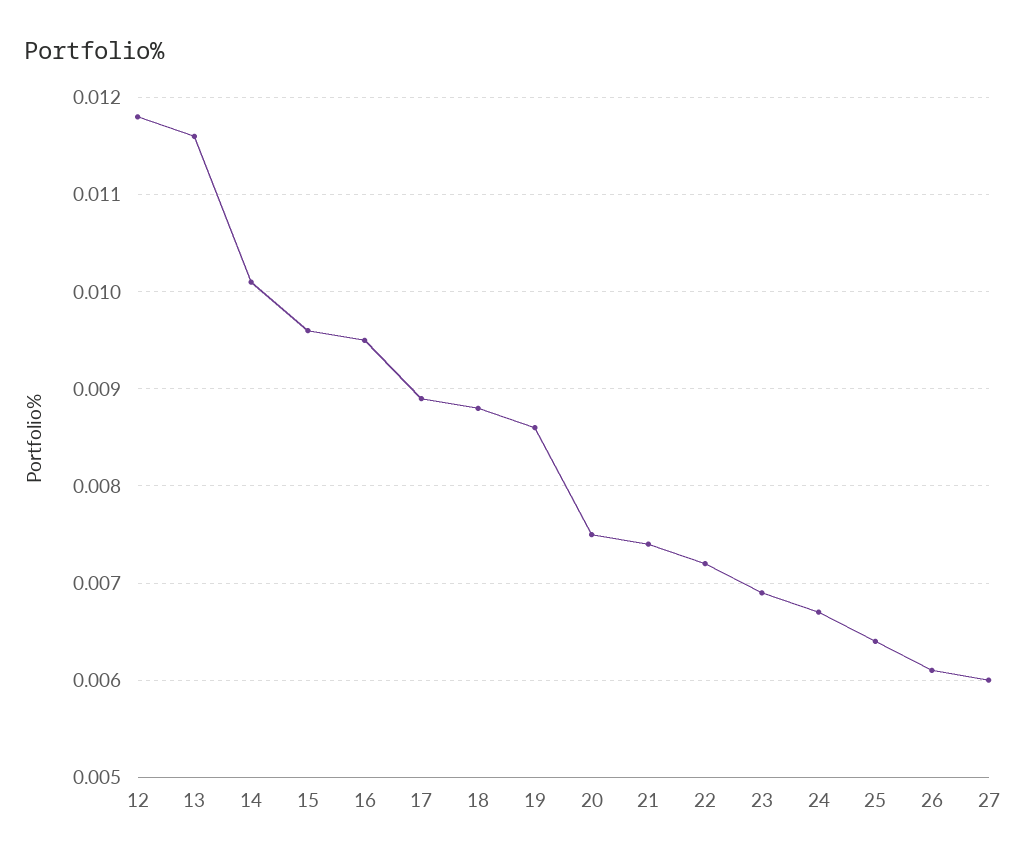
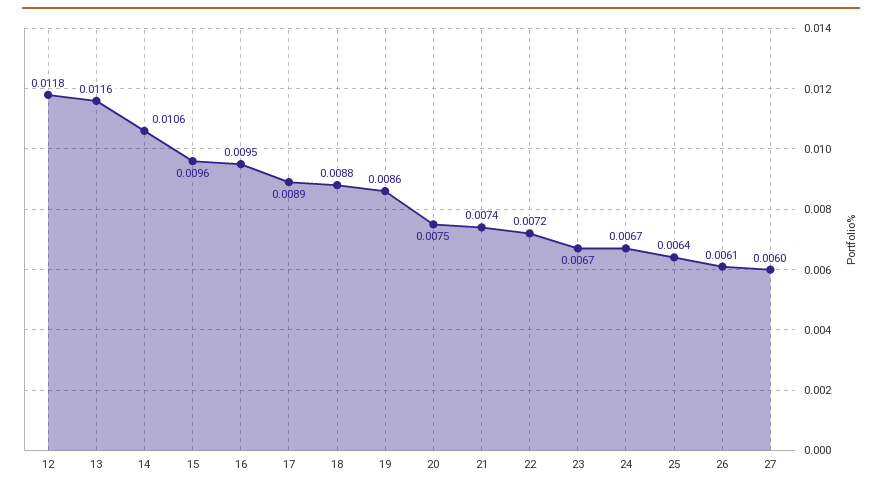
  {
    "12": 0.0118,
    "13": 0.0116,
-   "14": 0.0101,
+   "14": 0.0106,
    "15": 0.0096,
    "16": 0.0095,
    "17": 0.0089,
    "18": 0.0088,
    "19": 0.0086,
    "20": 0.0075,
    "21": 0.0074,
    "22": 0.0072,
-   "23": 0.0069,
+   "23": 0.0067,
    "24": 0.0067,
    "25": 0.0064,
    "26": 0.0061,
    "27": 0.006
  }

